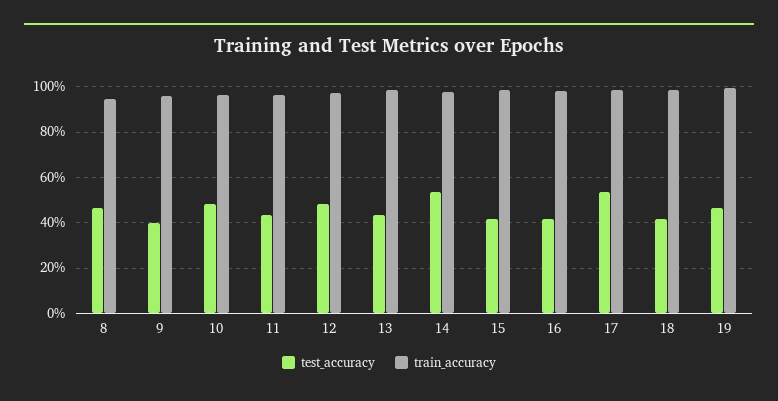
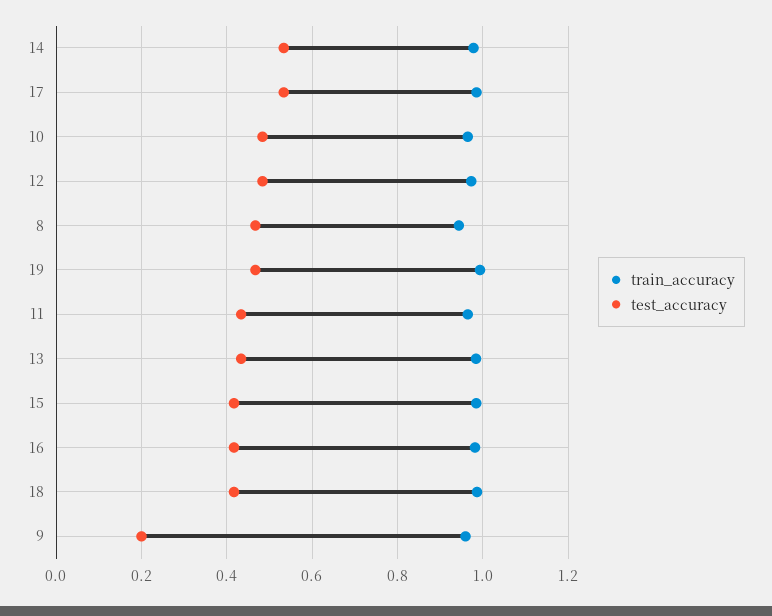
  {
    "test_accuracy": {
      "8": 0.46,
-     "9": 0.4,
+     "9": 0.2,
      "10": 0.48,
      "11": 0.44,
      "12": 0.48,
      "13": 0.44,
      "14": 0.54,
      "15": 0.42,
      "16": 0.42,
      "17": 0.54,
      "18": 0.42,
      "19": 0.46
    },
    "train_accuracy": {
      "8": 0.94,
      "9": 0.96,
      "10": 0.96,
      "11": 0.96,
      "12": 0.98,
      "13": 0.98,
      "14": 0.98,
      "15": 0.98,
      "16": 0.98,
      "17": 0.98,
      "18": 0.98,
      "19": 1
    }
  }

